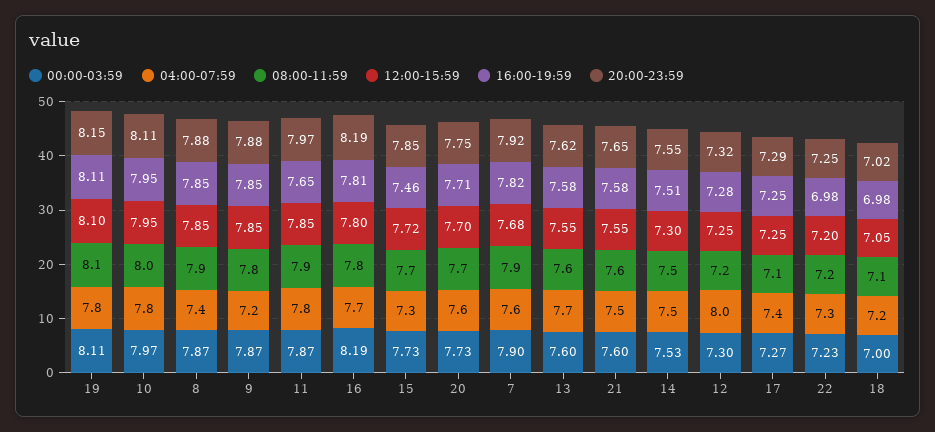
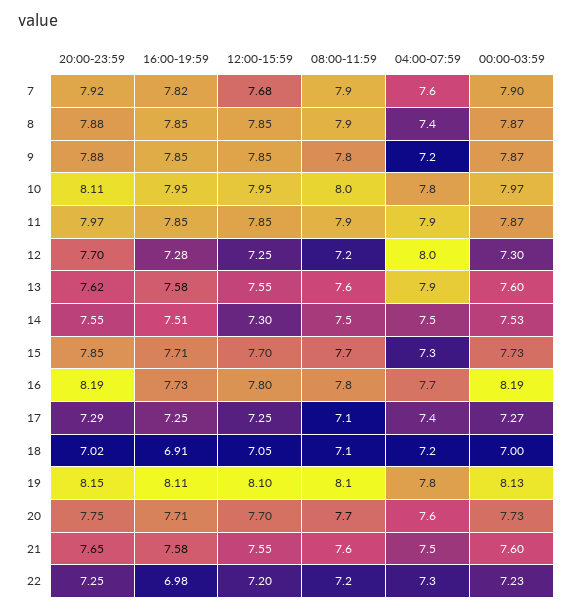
  {
    "00:00-03:59": {
-     "19": 8.11,
+     "19": 8.13,
      "10": 7.97,
      "8": 7.87,
      "9": 7.87,
      "11": 7.87,
      "16": 8.19,
      "15": 7.73,
      "20": 7.73,
      "7": 7.9,
      "13": 7.6,
      "21": 7.6,
      "14": 7.53,
      "12": 7.3,
      "17": 7.27,
      "22": 7.23,
      "18": 7
    },
    "04:00-07:59": {
      "19": 7.8,
      "10": 7.8,
      "8": 7.4,
      "9": 7.2,
-     "11": 7.8,
+     "11": 7.9,
      "16": 7.7,
      "15": 7.3,
      "20": 7.6,
      "7": 7.6,
-     "13": 7.7,
+     "13": 7.9,
      "21": 7.5,
      "14": 7.5,
      "12": 8,
      "17": 7.4,
      "22": 7.3,
      "18": 7.2
    },
    "08:00-11:59": {
      "19": 8.1,
      "10": 8,
      "8": 7.9,
      "9": 7.8,
      "11": 7.9,
      "16": 7.8,
      "15": 7.7,
      "20": 7.7,
      "7": 7.9,
      "13": 7.6,
      "21": 7.6,
      "14": 7.5,
      "12": 7.2,
      "17": 7.1,
      "22": 7.2,
      "18": 7.1
    },
    "12:00-15:59": {
      "19": 8.1,
      "10": 7.95,
      "8": 7.85,
      "9": 7.85,
      "11": 7.85,
      "16": 7.8,
-     "15": 7.72,
+     "15": 7.7,
      "20": 7.7,
      "7": 7.68,
      "13": 7.55,
      "21": 7.55,
      "14": 7.3,
      "12": 7.25,
      "17": 7.25,
      "22": 7.2,
      "18": 7.05
    },
    "16:00-19:59": {
      "19": 8.11,
      "10": 7.95,
      "8": 7.85,
      "9": 7.85,
-     "11": 7.65,
+     "11": 7.85,
-     "16": 7.81,
+     "16": 7.73,
-     "15": 7.46,
+     "15": 7.71,
      "20": 7.71,
      "7": 7.82,
      "13": 7.58,
      "21": 7.58,
      "14": 7.51,
      "12": 7.28,
      "17": 7.25,
      "22": 6.98,
-     "18": 6.98
+     "18": 6.91
    },
    "20:00-23:59": {
      "19": 8.15,
      "10": 8.11,
      "8": 7.88,
      "9": 7.88,
      "11": 7.97,
      "16": 8.19,
      "15": 7.85,
      "20": 7.75,
      "7": 7.92,
      "13": 7.62,
      "21": 7.65,
      "14": 7.55,
-     "12": 7.32,
+     "12": 7.7,
      "17": 7.29,
      "22": 7.25,
      "18": 7.02
    }
  }

